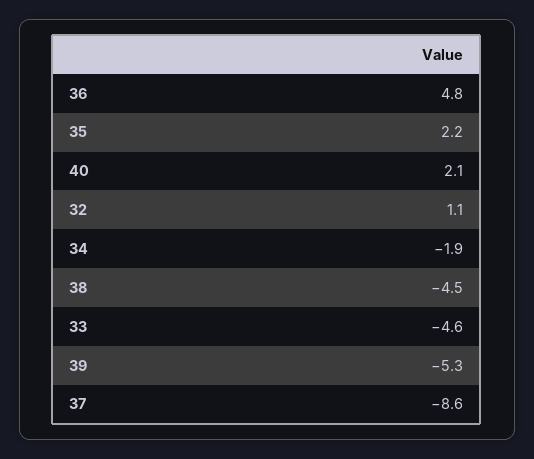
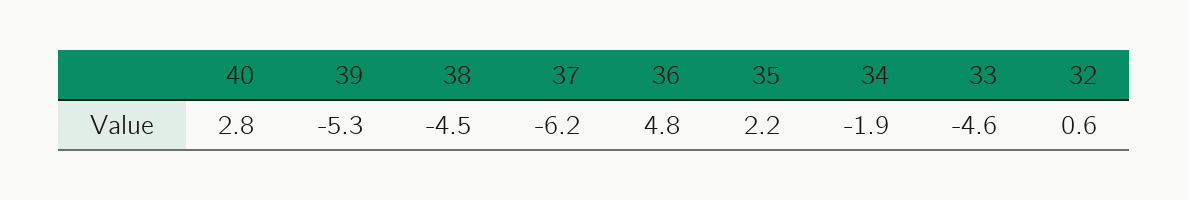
  {
    "36": 4.8,
    "35": 2.2,
-   "40": 2.1,
+   "40": 2.8,
-   "32": 1.1,
+   "32": 0.6,
    "34": -1.9,
    "38": -4.5,
    "33": -4.6,
    "39": -5.3,
-   "37": -8.6
+   "37": -6.2
  }

